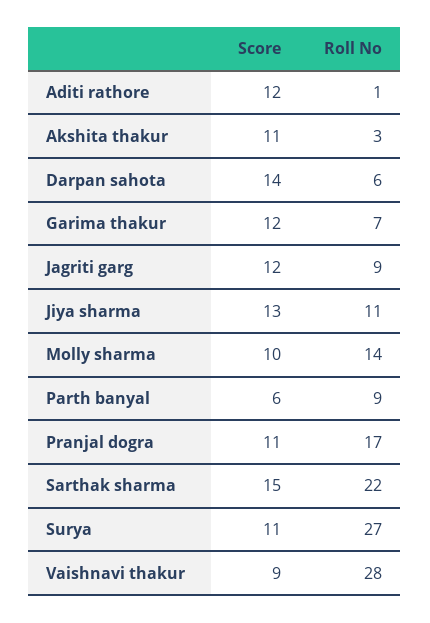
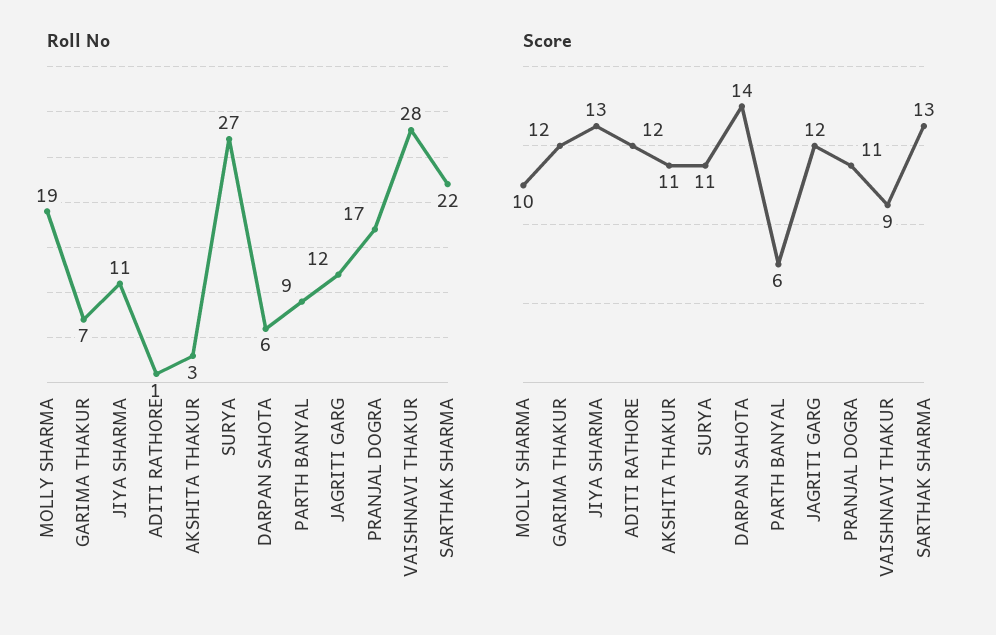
  {
    "Score": {
      "Aditi rathore": 12,
      "Akshita thakur": 11,
      "Darpan sahota": 14,
      "Garima thakur": 12,
      "Jagriti garg": 12,
      "Jiya sharma": 13,
      "Molly sharma": 10,
      "Parth banyal": 6,
      "Pranjal dogra": 11,
-     "Sarthak sharma": 15,
+     "Sarthak sharma": 13,
      "Surya": 11,
      "Vaishnavi thakur": 9
    },
    "Roll No": {
      "Aditi rathore": 1,
      "Akshita thakur": 3,
      "Darpan sahota": 6,
      "Garima thakur": 7,
-     "Jagriti garg": 9,
+     "Jagriti garg": 12,
      "Jiya sharma": 11,
-     "Molly sharma": 14,
+     "Molly sharma": 19,
      "Parth banyal": 9,
      "Pranjal dogra": 17,
      "Sarthak sharma": 22,
      "Surya": 27,
      "Vaishnavi thakur": 28
    }
  }

